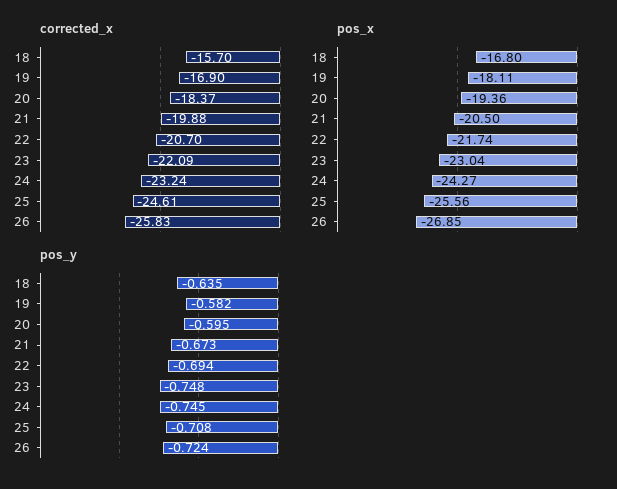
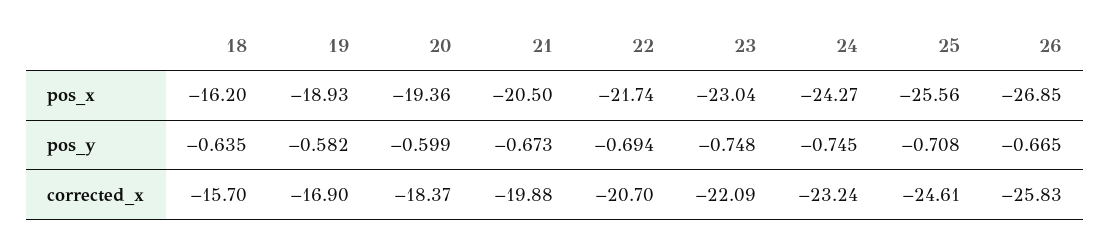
  {
    "corrected_x": {
      "18": -15.7,
      "19": -16.9,
      "20": -18.37,
      "21": -19.88,
      "22": -20.7,
      "23": -22.09,
      "24": -23.24,
      "25": -24.61,
      "26": -25.83
    },
    "pos_x": {
-     "18": -16.8,
+     "18": -16.2,
-     "19": -18.11,
+     "19": -18.93,
      "20": -19.36,
      "21": -20.5,
      "22": -21.74,
      "23": -23.04,
      "24": -24.27,
      "25": -25.56,
      "26": -26.85
    },
    "pos_y": {
      "18": -0.635,
      "19": -0.582,
-     "20": -0.595,
+     "20": -0.599,
      "21": -0.673,
      "22": -0.694,
      "23": -0.748,
      "24": -0.745,
      "25": -0.708,
-     "26": -0.724
+     "26": -0.665
    }
  }

